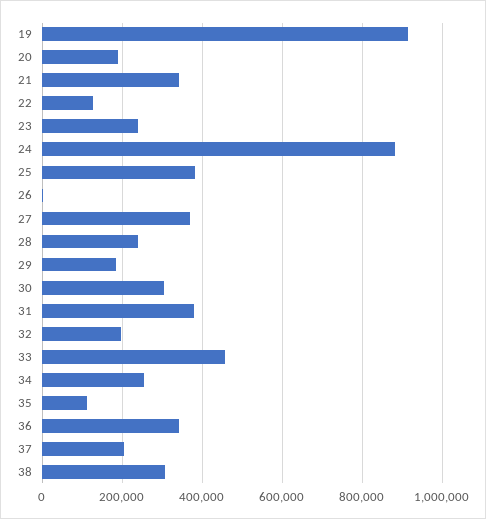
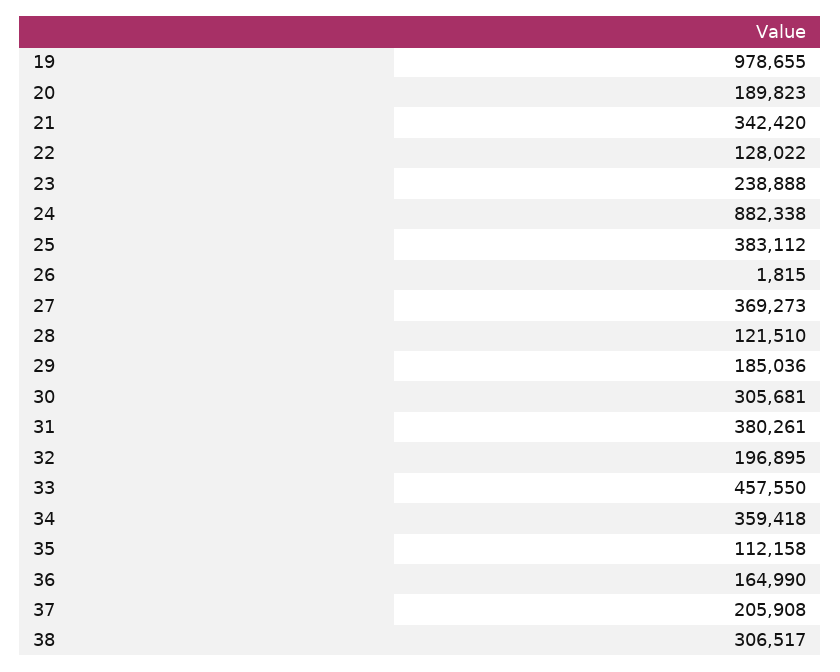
  {
-   "19": 920000,
+   "19": 978655,
    "20": 189823,
    "21": 342420,
    "22": 128022,
    "23": 238888,
    "24": 882338,
    "25": 383112,
    "26": 1815,
    "27": 369273,
-   "28": 240000,
+   "28": 121510,
    "29": 185036,
    "30": 305681,
    "31": 380261,
    "32": 196895,
    "33": 457550,
-   "34": 260000,
+   "34": 359418,
    "35": 112158,
-   "36": 340000,
+   "36": 164990,
    "37": 205908,
    "38": 306517
  }

